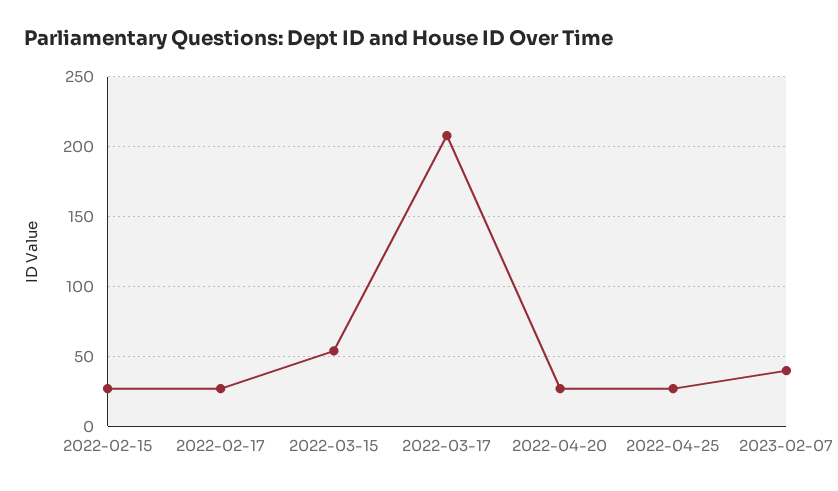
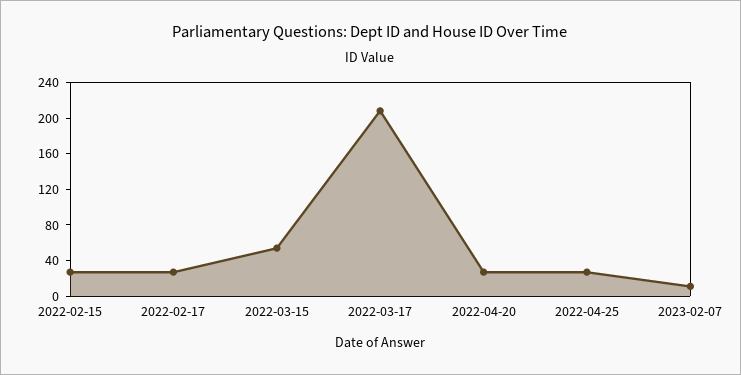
  {
    "2022-02-15": 25,
    "2022-02-17": 25,
    "2022-03-15": 55,
    "2022-03-17": 210,
    "2022-04-20": 25,
    "2022-04-25": 25,
-   "2023-02-07": 40
+   "2023-02-07": 10
  }

